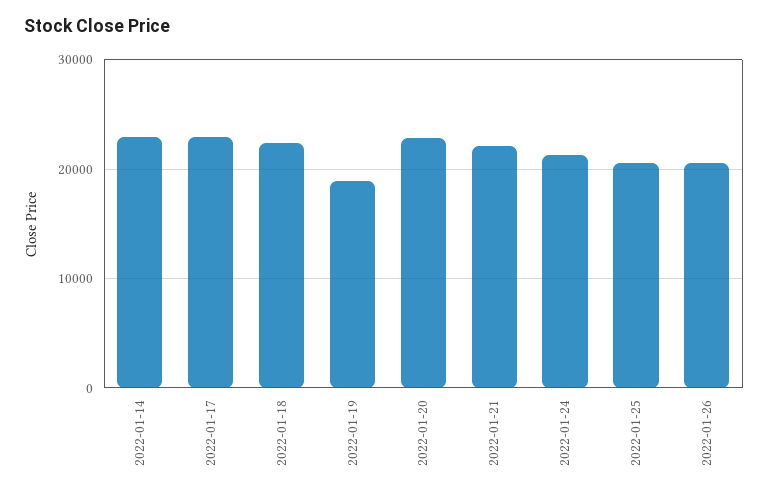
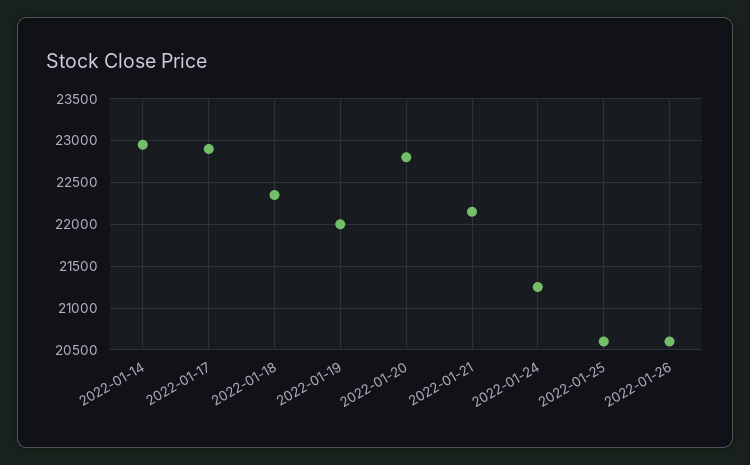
  {
    "2022-01-14": 23000,
    "2022-01-17": 22900,
    "2022-01-18": 22400,
-   "2022-01-19": 19000,
+   "2022-01-19": 22000,
    "2022-01-20": 22800,
    "2022-01-21": 22200,
    "2022-01-24": 21300,
    "2022-01-25": 20600,
    "2022-01-26": 20600
  }

